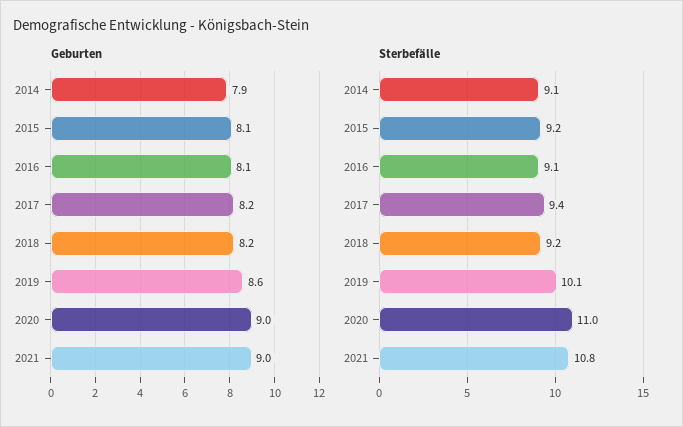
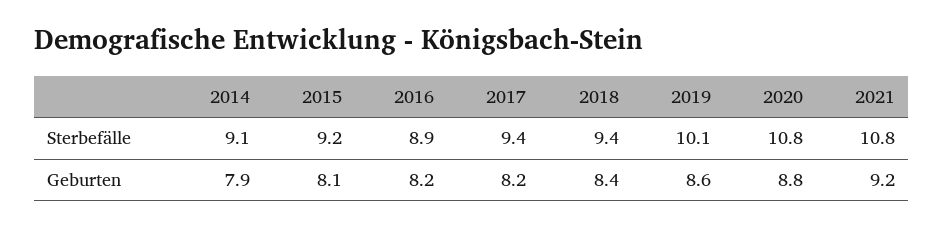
  {
    "Geburten": {
      "2014": 7.9,
      "2015": 8.1,
-     "2016": 8.1,
+     "2016": 8.2,
      "2017": 8.2,
-     "2018": 8.2,
+     "2018": 8.4,
      "2019": 8.6,
-     "2020": 9,
+     "2020": 8.8,
-     "2021": 9
+     "2021": 9.2
    },
    "Sterbefälle": {
      "2014": 9.1,
      "2015": 9.2,
-     "2016": 9.1,
+     "2016": 8.9,
      "2017": 9.4,
-     "2018": 9.2,
+     "2018": 9.4,
      "2019": 10.1,
-     "2020": 11,
+     "2020": 10.8,
      "2021": 10.8
    }
  }

